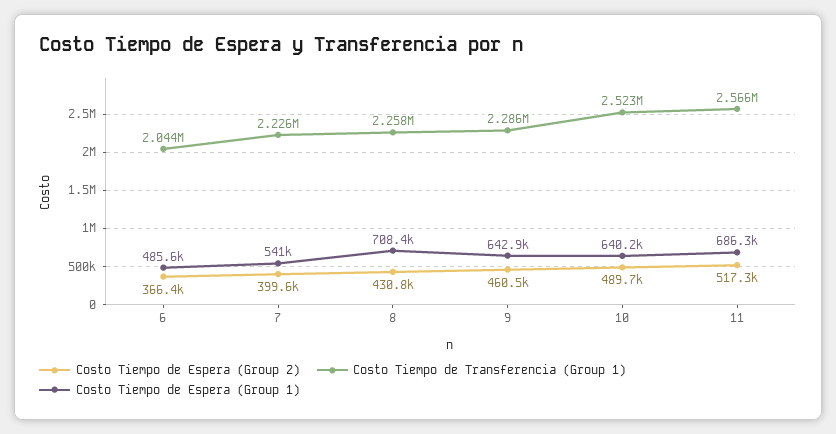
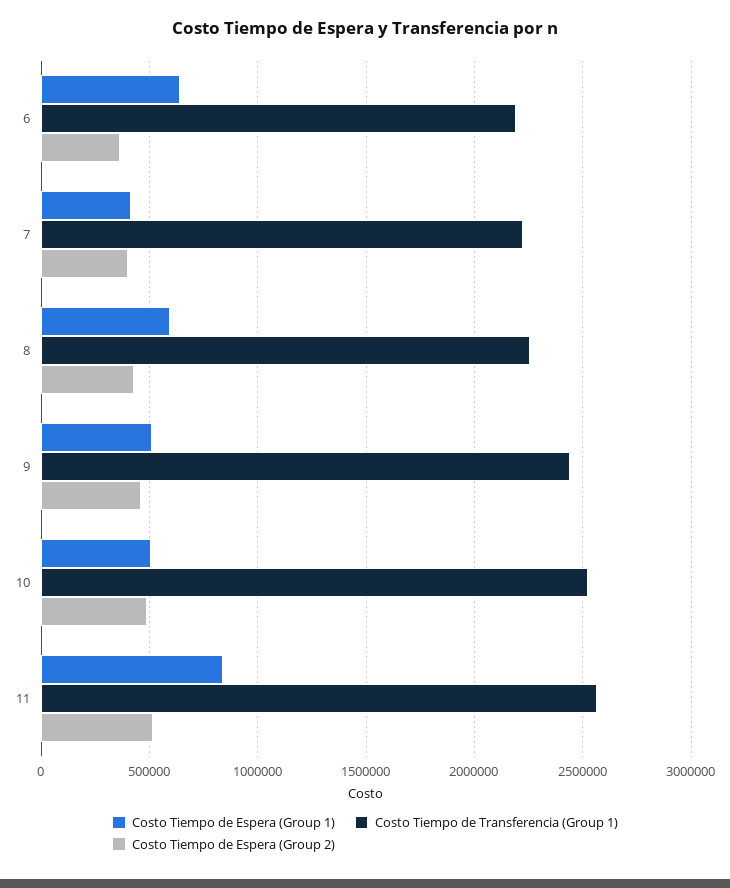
  {
    "Costo Tiempo de Espera (Group 2)": {
      "6": 366400,
      "7": 399600,
      "8": 430800,
      "9": 460500,
      "10": 489700,
      "11": 517300
    },
    "Costo Tiempo de Transferencia (Group 1)": {
-     "6": 2044000,
+     "6": 2200000,
      "7": 2226000,
      "8": 2258000,
-     "9": 2286000,
+     "9": 2450000,
      "10": 2523000,
      "11": 2566000
    },
    "Costo Tiempo de Espera (Group 1)": {
-     "6": 485600,
+     "6": 650000,
-     "7": 541000,
+     "7": 400000,
-     "8": 708400,
+     "8": 600000,
-     "9": 642900,
+     "9": 500000,
-     "10": 640200,
+     "10": 500000,
-     "11": 686300
+     "11": 850000
    }
  }

